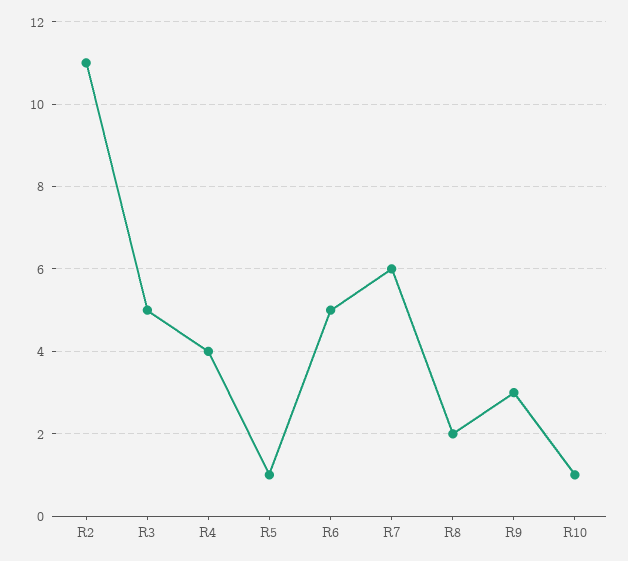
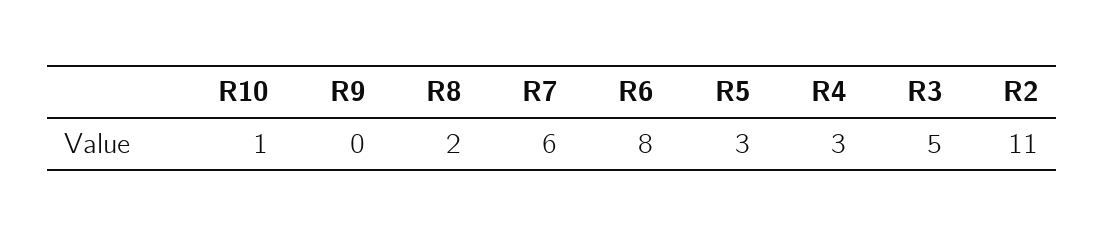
  {
    "R2": 11,
    "R3": 5,
-   "R4": 4,
+   "R4": 3,
-   "R5": 1,
+   "R5": 3,
-   "R6": 5,
+   "R6": 8,
    "R7": 6,
    "R8": 2,
-   "R9": 3,
+   "R9": 0,
    "R10": 1
  }

